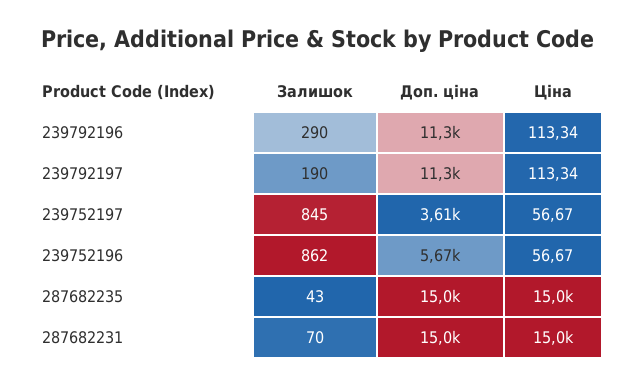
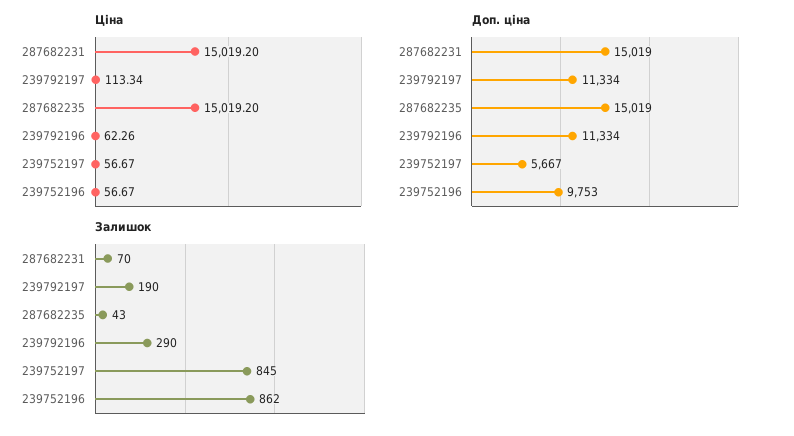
  {
    "Залишок": {
      "239792196": 290,
      "239792197": 190,
      "239752197": 845,
      "239752196": 862,
      "287682235": 43,
      "287682231": 70
    },
    "Доп. ціна": {
      "239792196": 11334,
      "239792197": 11334,
-     "239752197": 3610,
+     "239752197": 5667,
-     "239752196": 5670,
+     "239752196": 9753,
      "287682235": 15019,
      "287682231": 15019
    },
    "Ціна": {
-     "239792196": 113.34,
+     "239792196": 62.26,
      "239792197": 113.34,
      "239752197": 56.67,
      "239752196": 56.67,
      "287682235": 15019.2,
      "287682231": 15019.2
    }
  }

